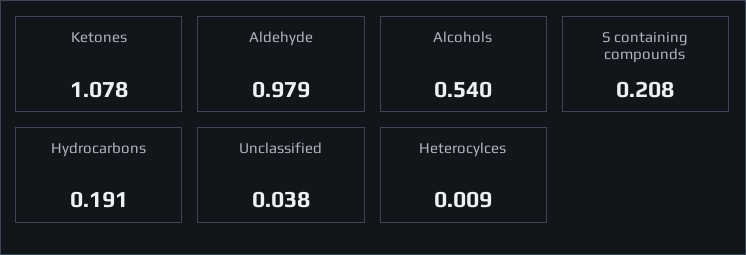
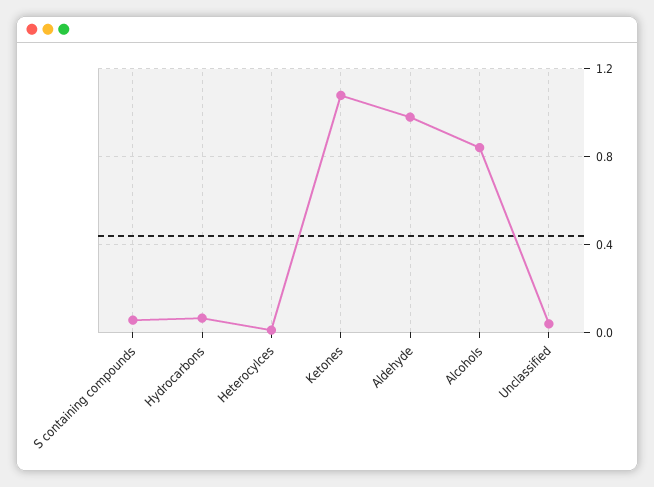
  {
    "Ketones": 1.078,
    "Aldehyde": 0.979,
-   "Alcohols": 0.54,
+   "Alcohols": 0.85,
-   "S containing compounds": 0.208,
+   "S containing compounds": 0.05,
-   "Hydrocarbons": 0.191,
+   "Hydrocarbons": 0.05,
    "Unclassified": 0.038,
    "Heterocylces": 0.009
  }

